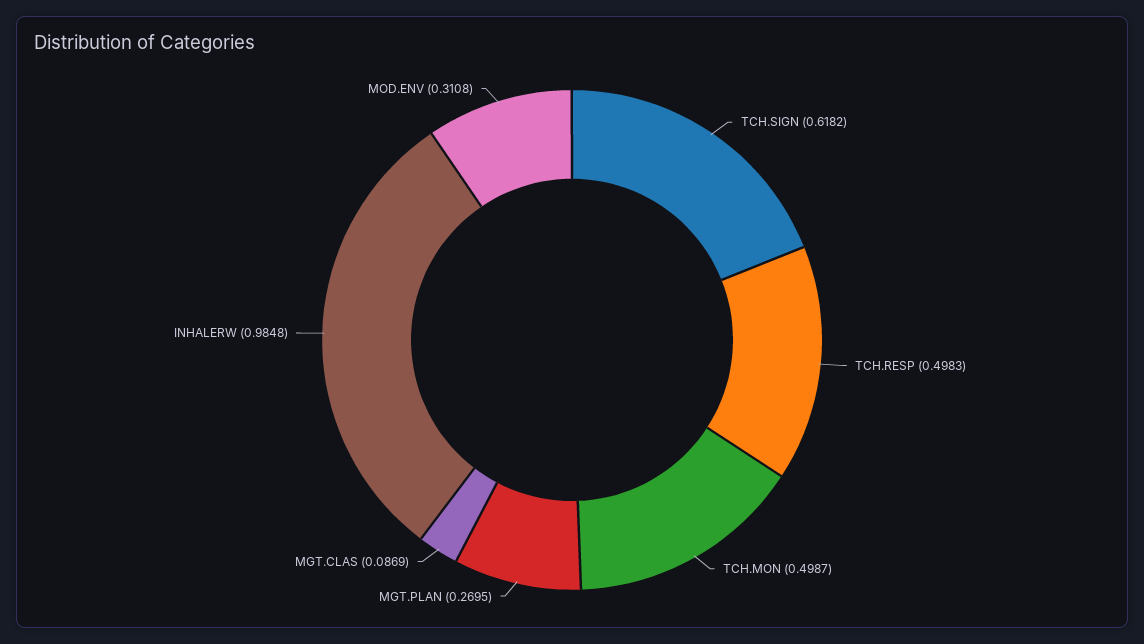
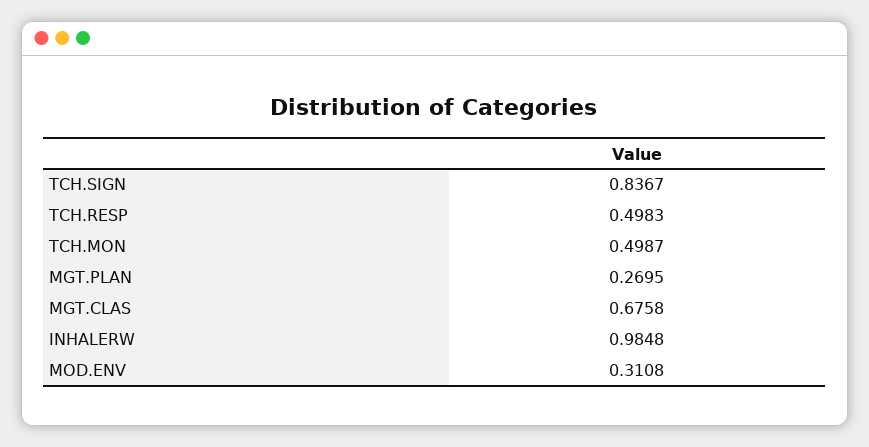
  {
-   "TCH.SIGN": 0.6182,
+   "TCH.SIGN": 0.8367,
    "TCH.RESP": 0.4983,
    "TCH.MON": 0.4987,
    "MGT.PLAN": 0.2695,
-   "MGT.CLAS": 0.0869,
+   "MGT.CLAS": 0.6758,
    "INHALERW": 0.9848,
    "MOD.ENV": 0.3108
  }

